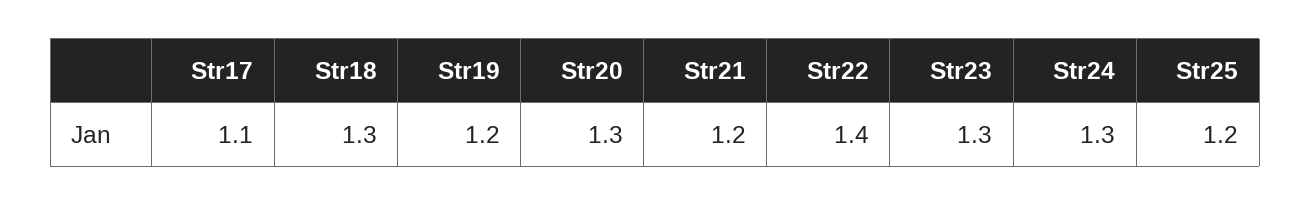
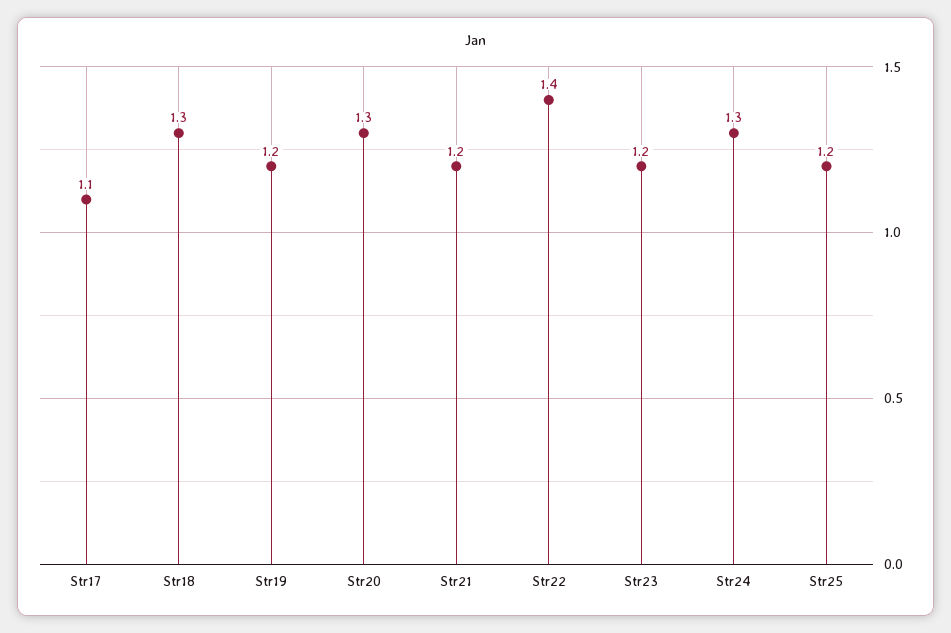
  {
    "Str17": 1.1,
    "Str18": 1.3,
    "Str19": 1.2,
    "Str20": 1.3,
    "Str21": 1.2,
    "Str22": 1.4,
-   "Str23": 1.3,
+   "Str23": 1.2,
    "Str24": 1.3,
    "Str25": 1.2
  }

